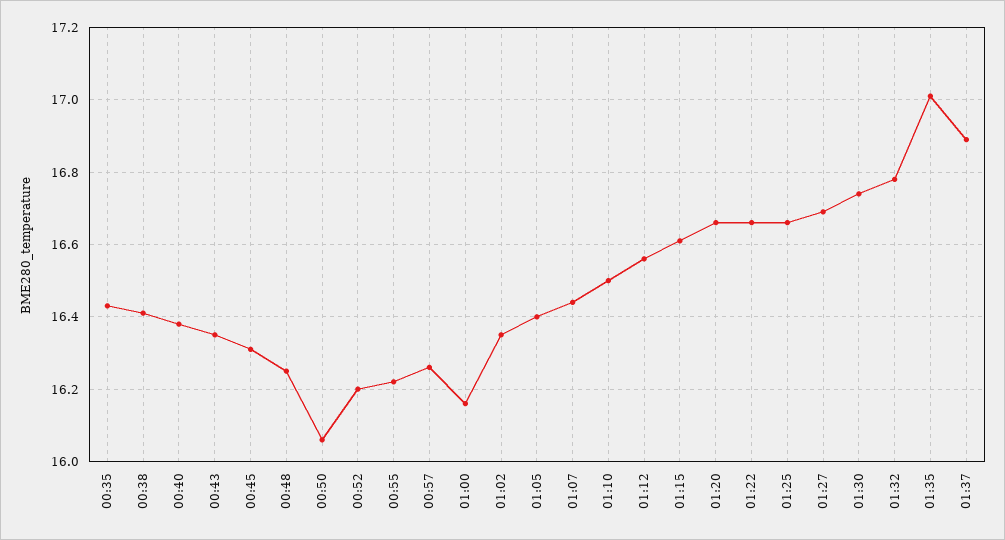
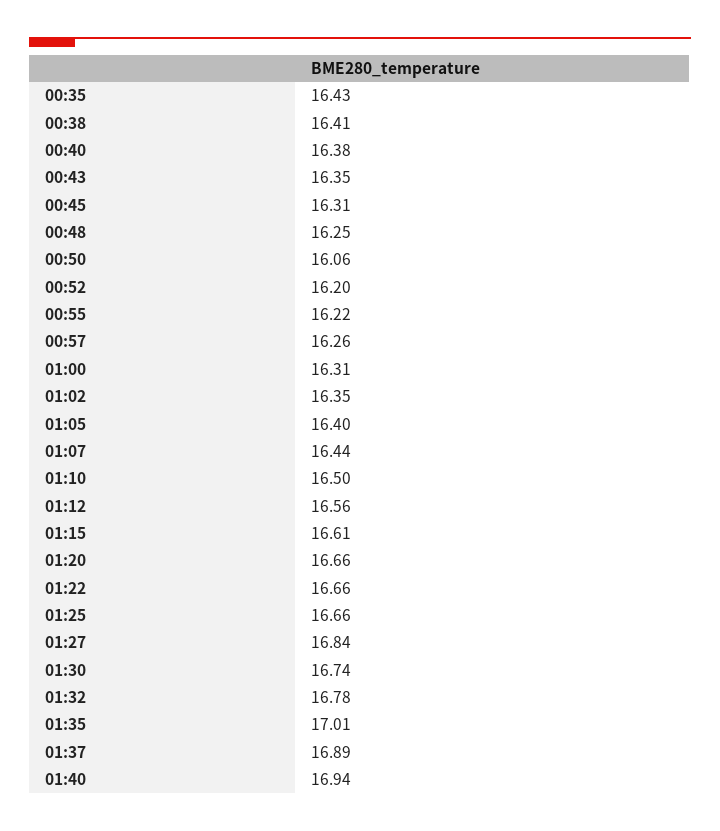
  {
    "00:35": 16.43,
    "00:38": 16.41,
    "00:40": 16.38,
    "00:43": 16.35,
    "00:45": 16.31,
    "00:48": 16.25,
    "00:50": 16.06,
    "00:52": 16.2,
    "00:55": 16.22,
    "00:57": 16.26,
-   "01:00": 16.15,
+   "01:00": 16.31,
    "01:02": 16.35,
    "01:05": 16.4,
    "01:07": 16.44,
    "01:10": 16.5,
    "01:12": 16.56,
    "01:15": 16.61,
    "01:20": 16.66,
    "01:22": 16.66,
    "01:25": 16.66,
-   "01:27": 16.7,
+   "01:27": 16.84,
    "01:30": 16.74,
    "01:32": 16.78,
    "01:35": 17.01,
-   "01:37": 16.89
+   "01:37": 16.89,
+   "01:40": 16.94
  }

